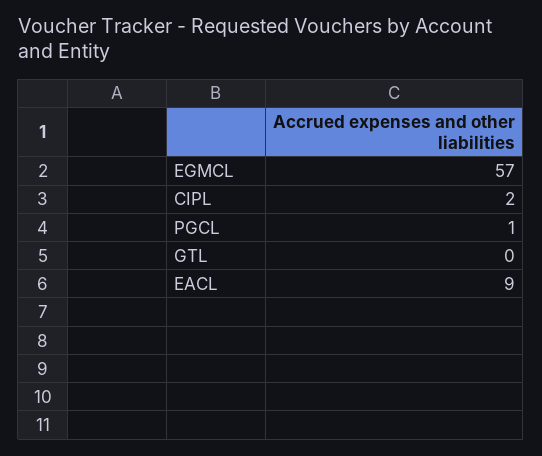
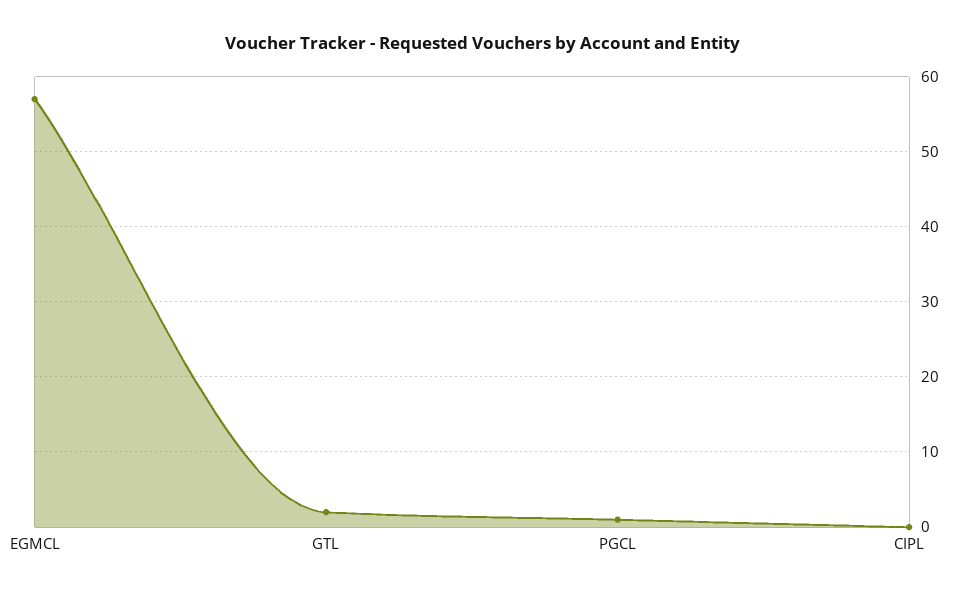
  {
    "EGMCL": 57,
-   "CIPL": 2,
+   "CIPL": 0,
    "PGCL": 1,
-   "GTL": 0,
+   "GTL": 2
-   "EACL": 9
  }

